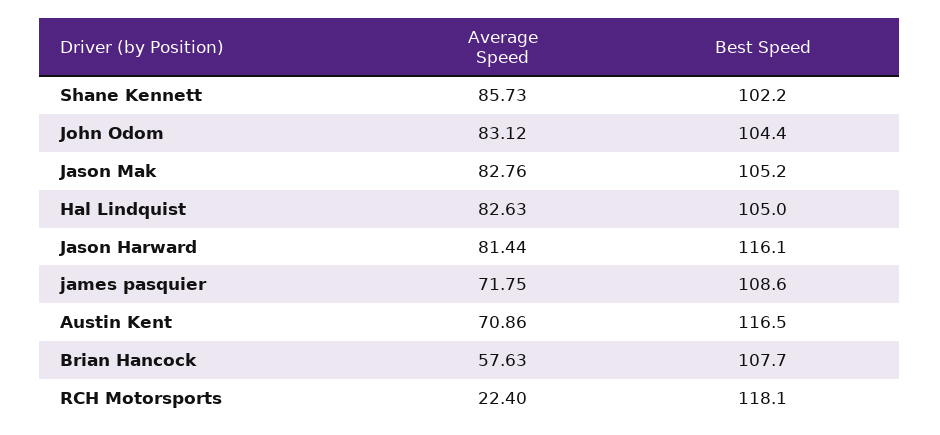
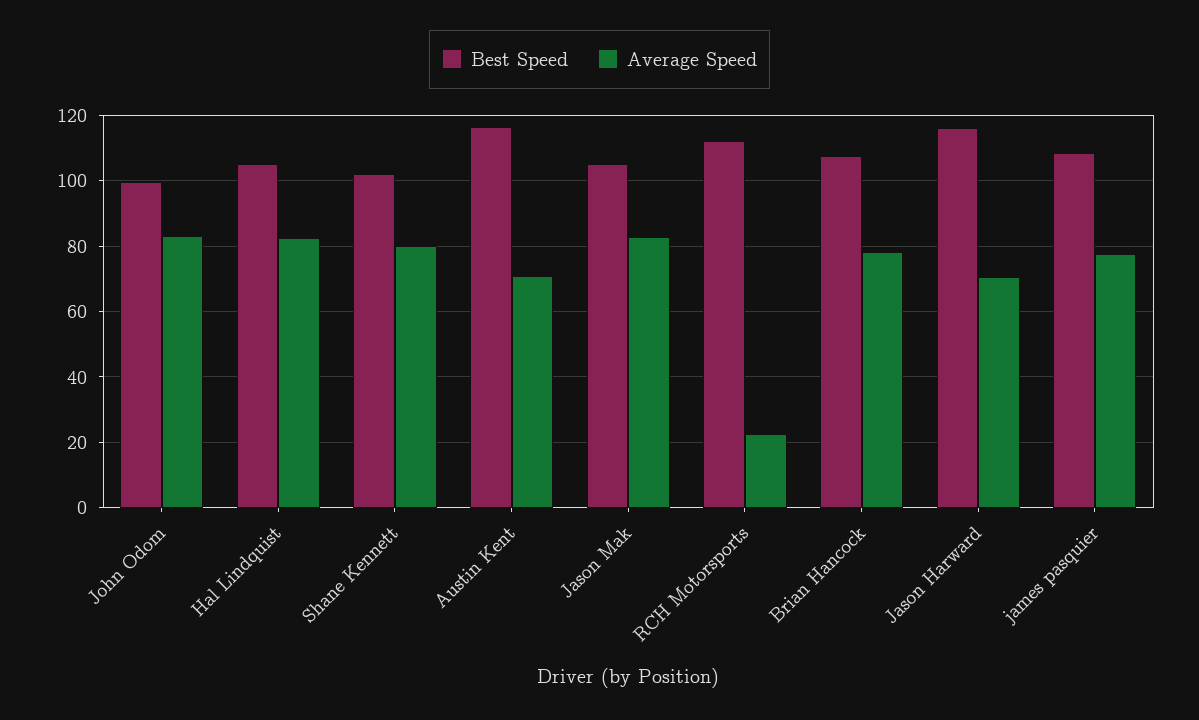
  {
    "Average Speed": {
-     "Shane Kennett": 85.73,
+     "Shane Kennett": 80,
      "John Odom": 83.12,
      "Jason Mak": 82.76,
      "Hal Lindquist": 82.63,
-     "Jason Harward": 81.44,
+     "Jason Harward": 70,
-     "james pasquier": 71.75,
+     "james pasquier": 78,
      "Austin Kent": 70.86,
-     "Brian Hancock": 57.63,
+     "Brian Hancock": 78,
      "RCH Motorsports": 22.4
    },
    "Best Speed": {
      "Shane Kennett": 102.2,
-     "John Odom": 104.4,
+     "John Odom": 100,
      "Jason Mak": 105.2,
      "Hal Lindquist": 105,
      "Jason Harward": 116.1,
      "james pasquier": 108.6,
      "Austin Kent": 116.5,
      "Brian Hancock": 107.7,
-     "RCH Motorsports": 118.1
+     "RCH Motorsports": 112
    }
  }

